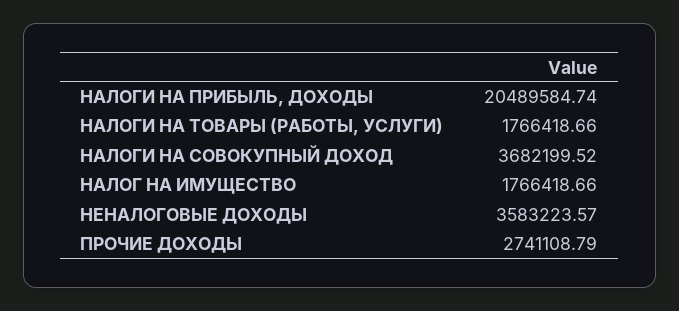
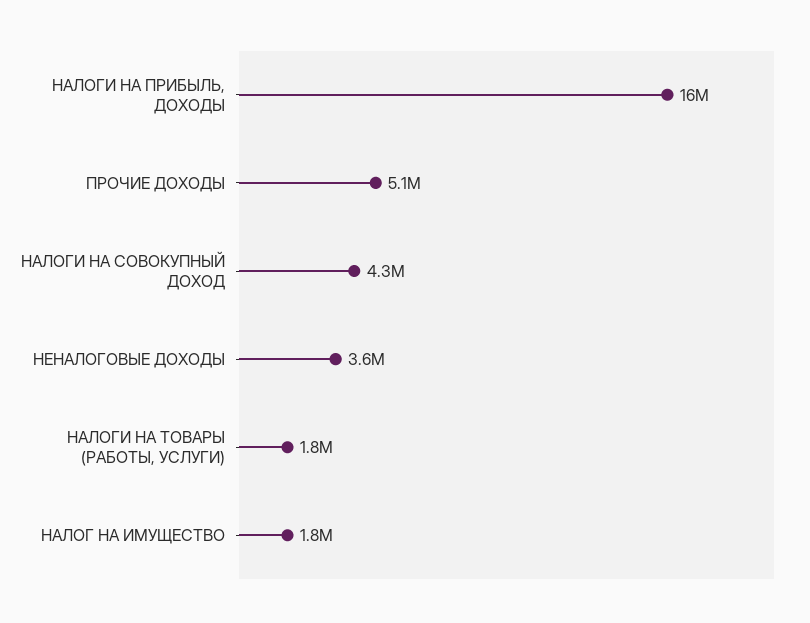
  {
-   "НАЛОГИ НА ПРИБЫЛЬ, ДОХОДЫ": 20489584.74,
+   "НАЛОГИ НА ПРИБЫЛЬ, ДОХОДЫ": 16000000,
    "НАЛОГИ НА ТОВАРЫ (РАБОТЫ, УСЛУГИ)": 1766418.66,
-   "НАЛОГИ НА СОВОКУПНЫЙ ДОХОД": 3682199.52,
+   "НАЛОГИ НА СОВОКУПНЫЙ ДОХОД": 4300000,
    "НАЛОГ НА ИМУЩЕСТВО": 1766418.66,
    "НЕНАЛОГОВЫЕ ДОХОДЫ": 3583223.57,
-   "ПРОЧИЕ ДОХОДЫ": 2741108.79
+   "ПРОЧИЕ ДОХОДЫ": 5100000
  }

